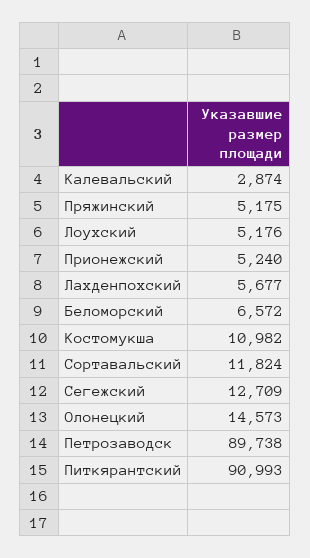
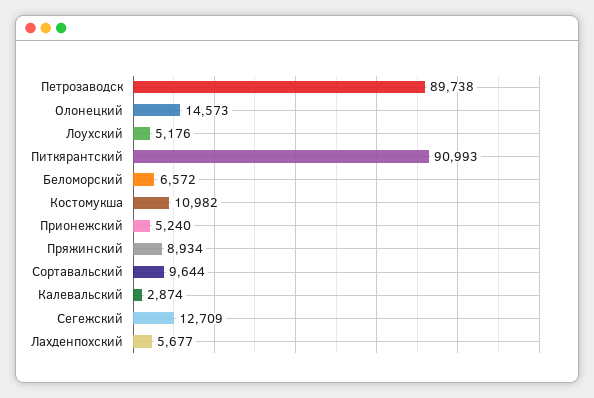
  {
    "Калевальский": 2874,
-   "Пряжинский": 5175,
+   "Пряжинский": 8934,
    "Лоухский": 5176,
    "Прионежский": 5240,
    "Лахденпохский": 5677,
    "Беломорский": 6572,
    "Костомукша": 10982,
-   "Сортавальский": 11824,
+   "Сортавальский": 9644,
    "Сегежский": 12709,
    "Олонецкий": 14573,
    "Петрозаводск": 89738,
    "Питкярантский": 90993
  }

